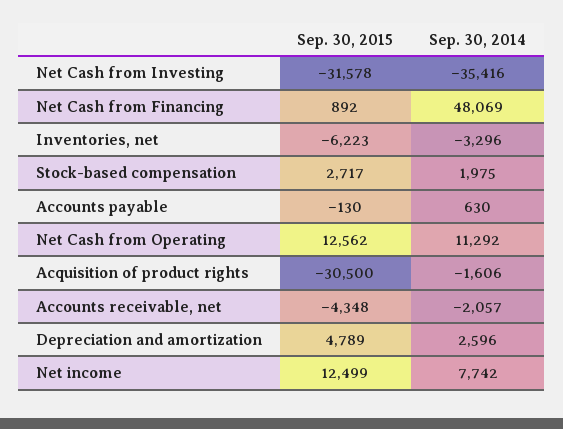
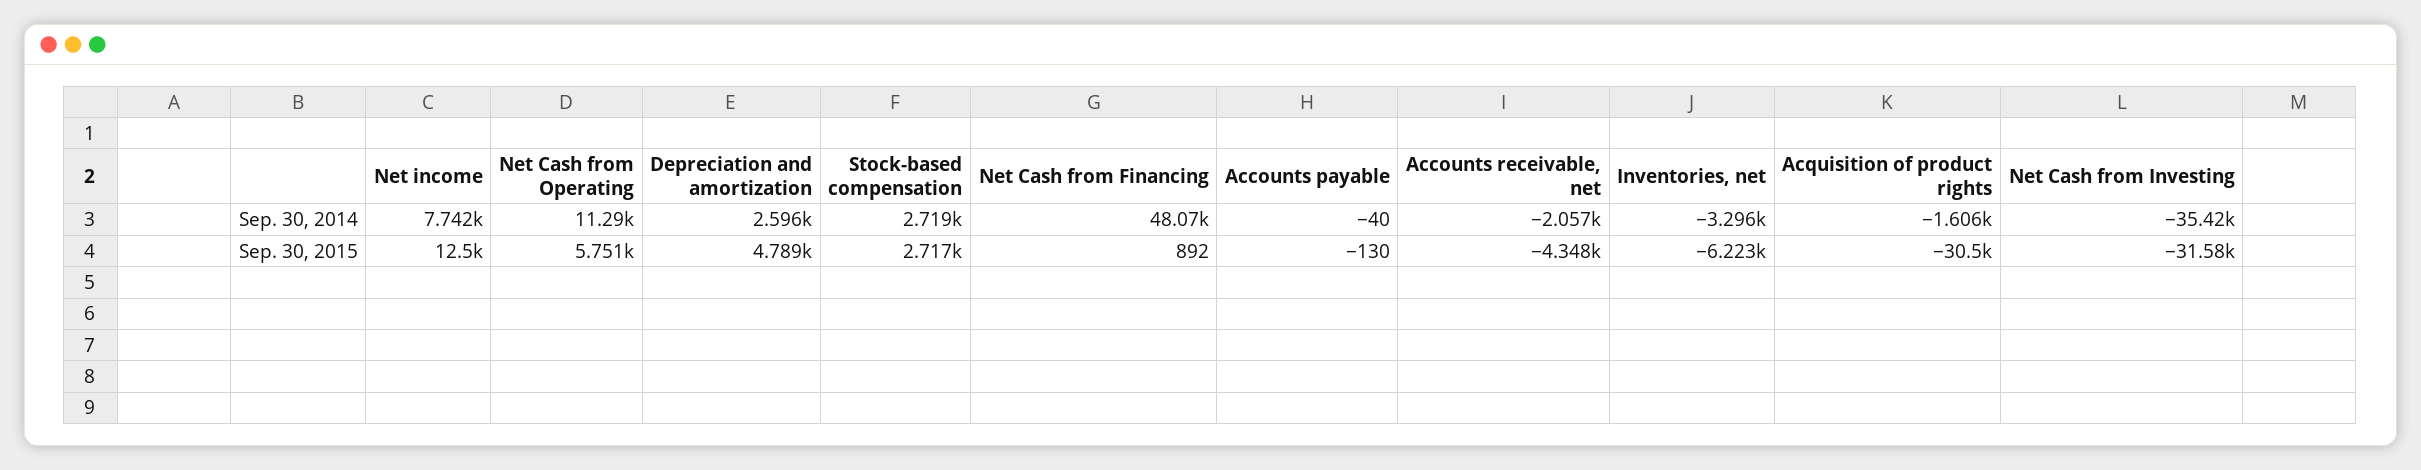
  {
    "Sep. 30, 2015": {
      "Net Cash from Investing": -31578,
      "Net Cash from Financing": 892,
      "Inventories, net": -6223,
      "Stock-based compensation": 2717,
      "Accounts payable": -130,
-     "Net Cash from Operating": 12562,
+     "Net Cash from Operating": 5751,
      "Acquisition of product rights": -30500,
      "Accounts receivable, net": -4348,
      "Depreciation and amortization": 4789,
      "Net income": 12499
    },
    "Sep. 30, 2014": {
      "Net Cash from Investing": -35416,
      "Net Cash from Financing": 48069,
      "Inventories, net": -3296,
-     "Stock-based compensation": 1975,
+     "Stock-based compensation": 2719,
-     "Accounts payable": 630,
+     "Accounts payable": -40,
      "Net Cash from Operating": 11292,
      "Acquisition of product rights": -1606,
      "Accounts receivable, net": -2057,
      "Depreciation and amortization": 2596,
      "Net income": 7742
    }
  }

